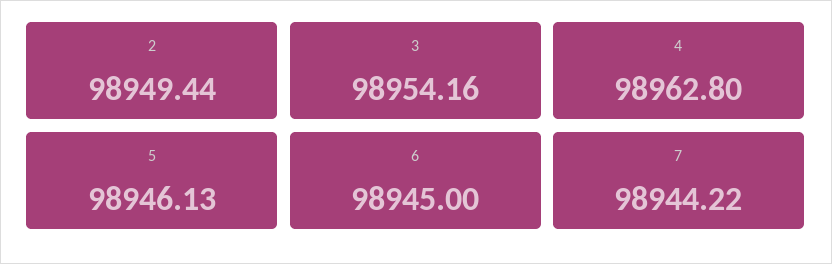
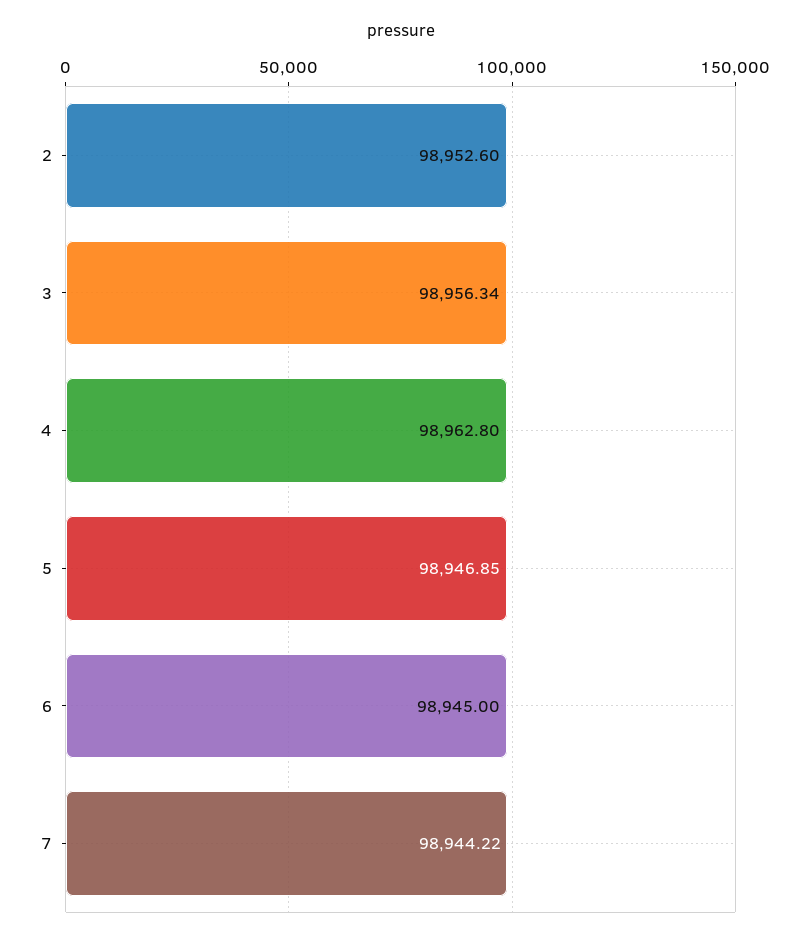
  {
-   "2": 98949.44,
+   "2": 98952.6,
-   "3": 98954.16,
+   "3": 98956.34,
    "4": 98962.8,
-   "5": 98946.13,
+   "5": 98946.85,
    "6": 98945,
    "7": 98944.22
  }

